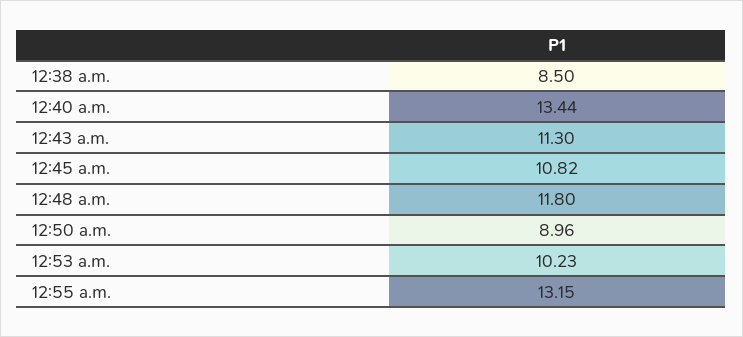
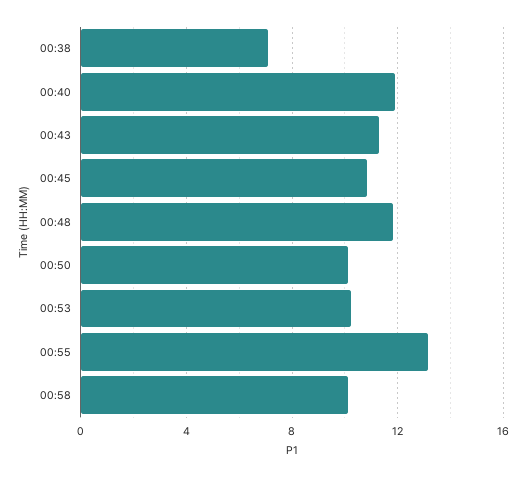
  {
-   "12:38 a.m.": 8.5,
+   "12:38 a.m.": 7,
-   "12:40 a.m.": 13.44,
+   "12:40 a.m.": 12,
    "12:43 a.m.": 11.3,
    "12:45 a.m.": 10.82,
    "12:48 a.m.": 11.8,
-   "12:50 a.m.": 8.96,
+   "12:50 a.m.": 10,
    "12:53 a.m.": 10.23,
-   "12:55 a.m.": 13.15
+   "12:55 a.m.": 13.15,
+   "00:58": 10
  }

